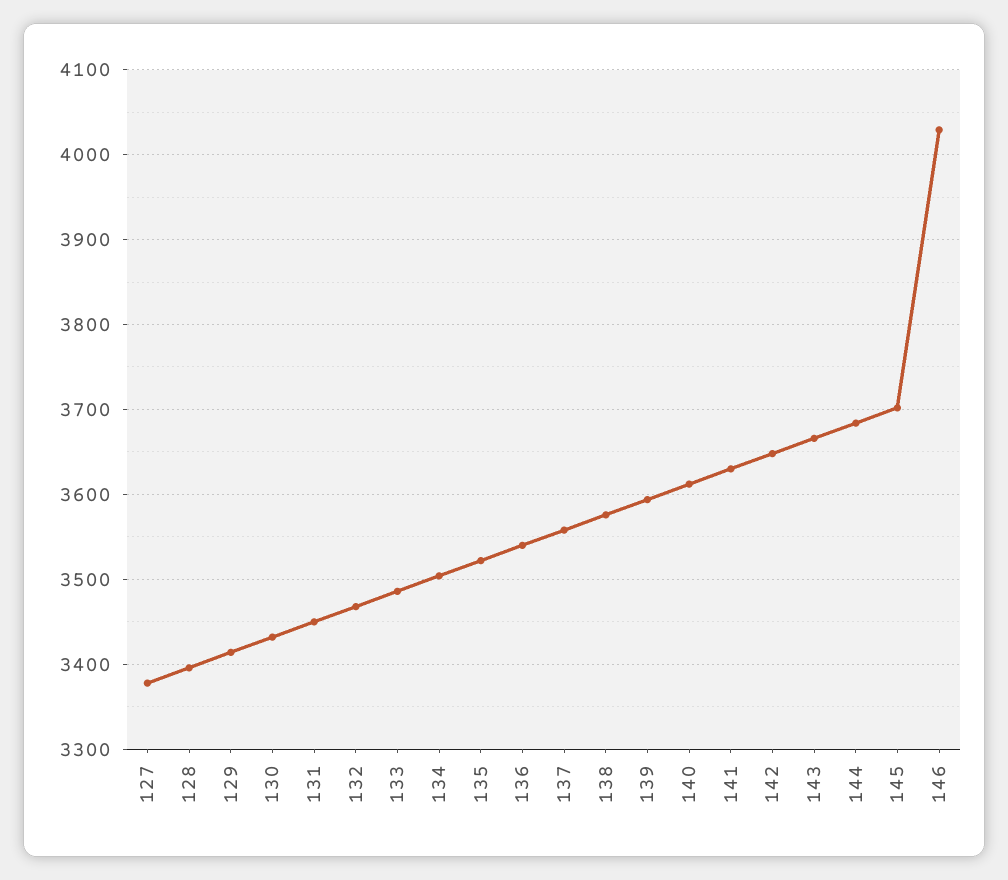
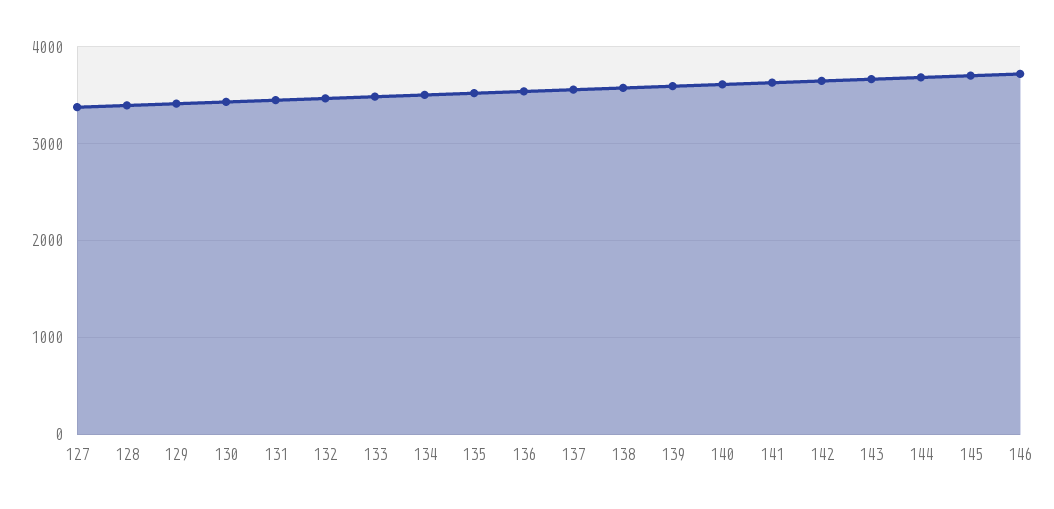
  {
    "127": 3380,
    "128": 3400,
    "129": 3410,
    "130": 3430,
    "131": 3450,
    "132": 3470,
    "133": 3490,
    "134": 3500,
    "135": 3520,
    "136": 3540,
    "137": 3560,
    "138": 3580,
    "139": 3590,
    "140": 3610,
    "141": 3630,
    "142": 3650,
    "143": 3670,
    "144": 3680,
    "145": 3700,
-   "146": 4030
+   "146": 3700
  }

